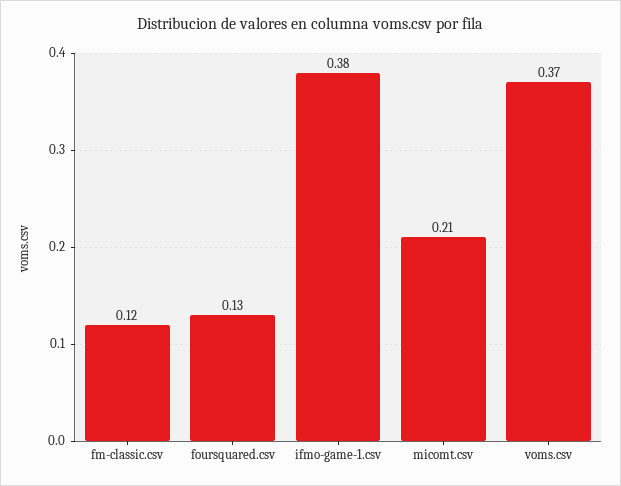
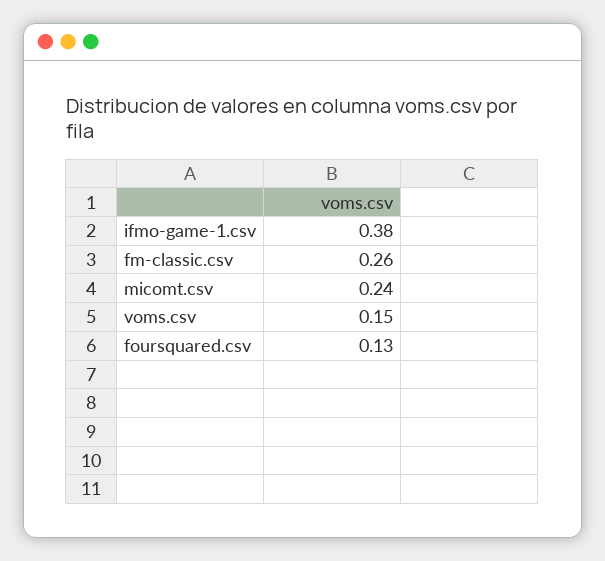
  {
-   "fm-classic.csv": 0.12,
+   "fm-classic.csv": 0.26,
    "foursquared.csv": 0.13,
    "ifmo-game-1.csv": 0.38,
-   "micomt.csv": 0.21,
+   "micomt.csv": 0.24,
-   "voms.csv": 0.37
+   "voms.csv": 0.15
  }

